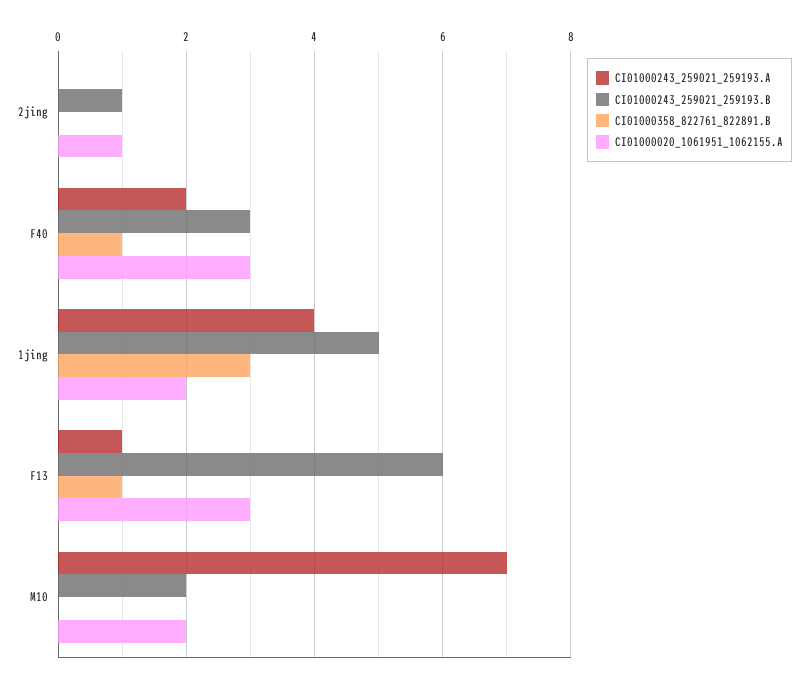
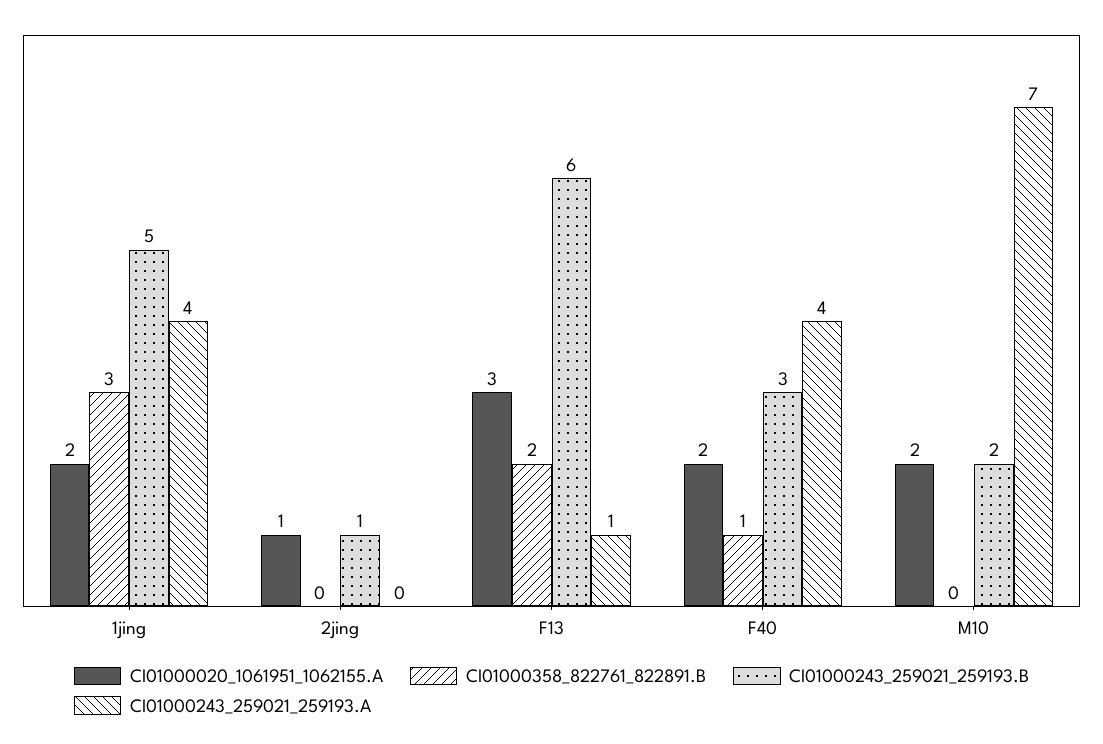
  {
    "CI01000243_259021_259193.A": {
      "2jing": 0,
-     "F40": 2,
+     "F40": 4,
      "1jing": 4,
      "F13": 1,
      "M10": 7
    },
    "CI01000243_259021_259193.B": {
      "2jing": 1,
      "F40": 3,
      "1jing": 5,
      "F13": 6,
      "M10": 2
    },
    "CI01000358_822761_822891.B": {
      "2jing": 0,
      "F40": 1,
      "1jing": 3,
-     "F13": 1,
+     "F13": 2,
      "M10": 0
    },
    "CI01000020_1061951_1062155.A": {
      "2jing": 1,
-     "F40": 3,
+     "F40": 2,
      "1jing": 2,
      "F13": 3,
      "M10": 2
    }
  }

